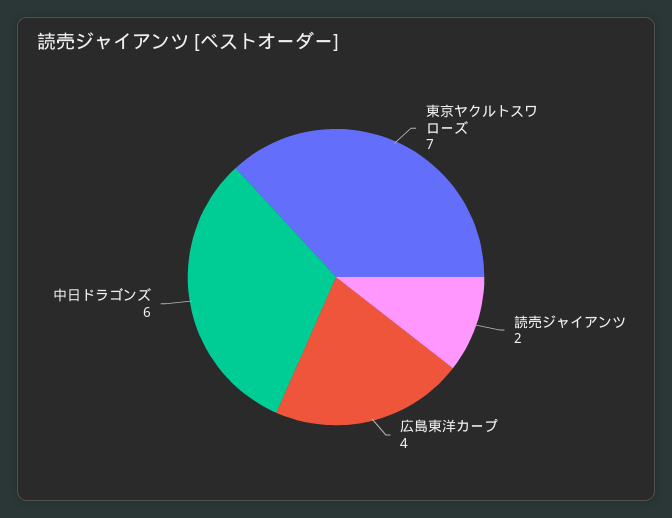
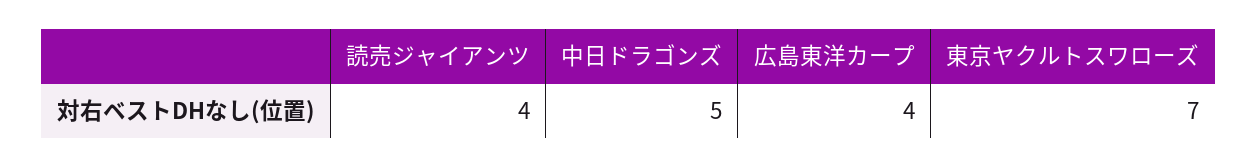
  {
    "東京ヤクルトスワローズ": 7,
-   "読売ジャイアンツ": 2,
+   "読売ジャイアンツ": 4,
    "広島東洋カープ": 4,
-   "中日ドラゴンズ": 6
+   "中日ドラゴンズ": 5
  }

